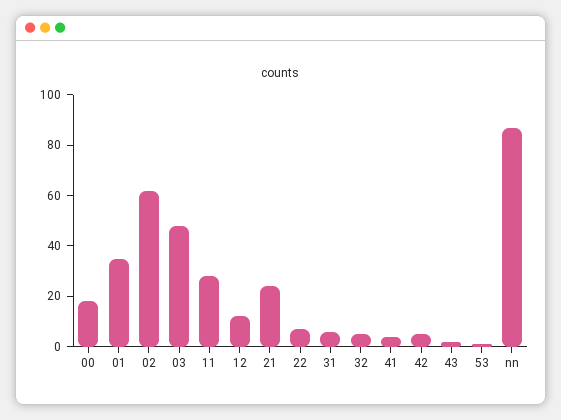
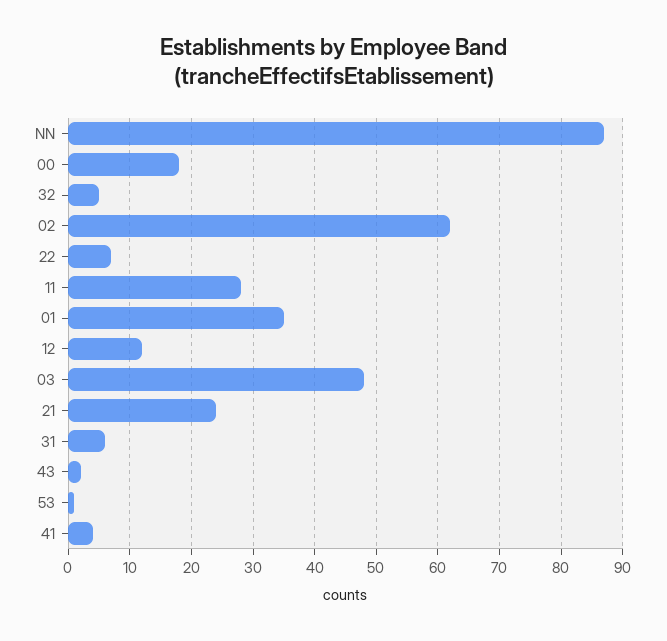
  {
    "00": 18,
    "01": 35,
    "02": 62,
    "03": 48,
    "11": 28,
    "12": 12,
    "21": 24,
    "22": 7,
    "31": 6,
    "32": 5,
    "41": 4,
-   "42": 5,
    "43": 2,
    "53": 1,
    "nn": 87
  }

